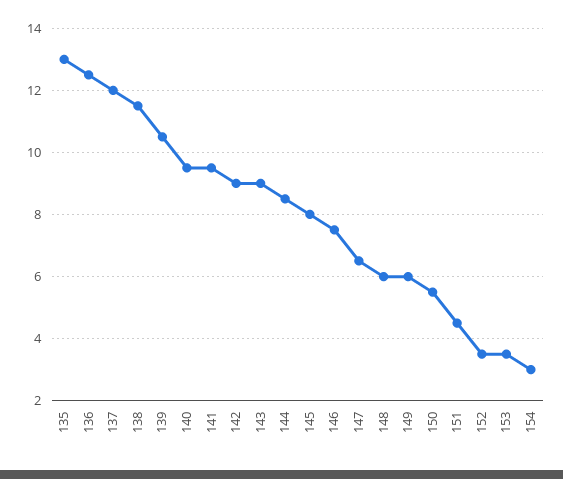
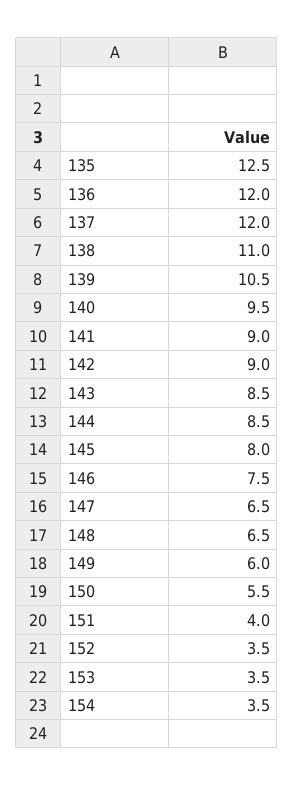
  {
-   "135": 13,
+   "135": 12.5,
-   "136": 12.5,
+   "136": 12,
    "137": 12,
-   "138": 11.5,
+   "138": 11,
    "139": 10.5,
    "140": 9.5,
-   "141": 9.5,
+   "141": 9,
    "142": 9,
-   "143": 9,
+   "143": 8.5,
    "144": 8.5,
    "145": 8,
    "146": 7.5,
    "147": 6.5,
-   "148": 6,
+   "148": 6.5,
    "149": 6,
    "150": 5.5,
-   "151": 4.5,
+   "151": 4,
    "152": 3.5,
    "153": 3.5,
-   "154": 3
+   "154": 3.5
  }

